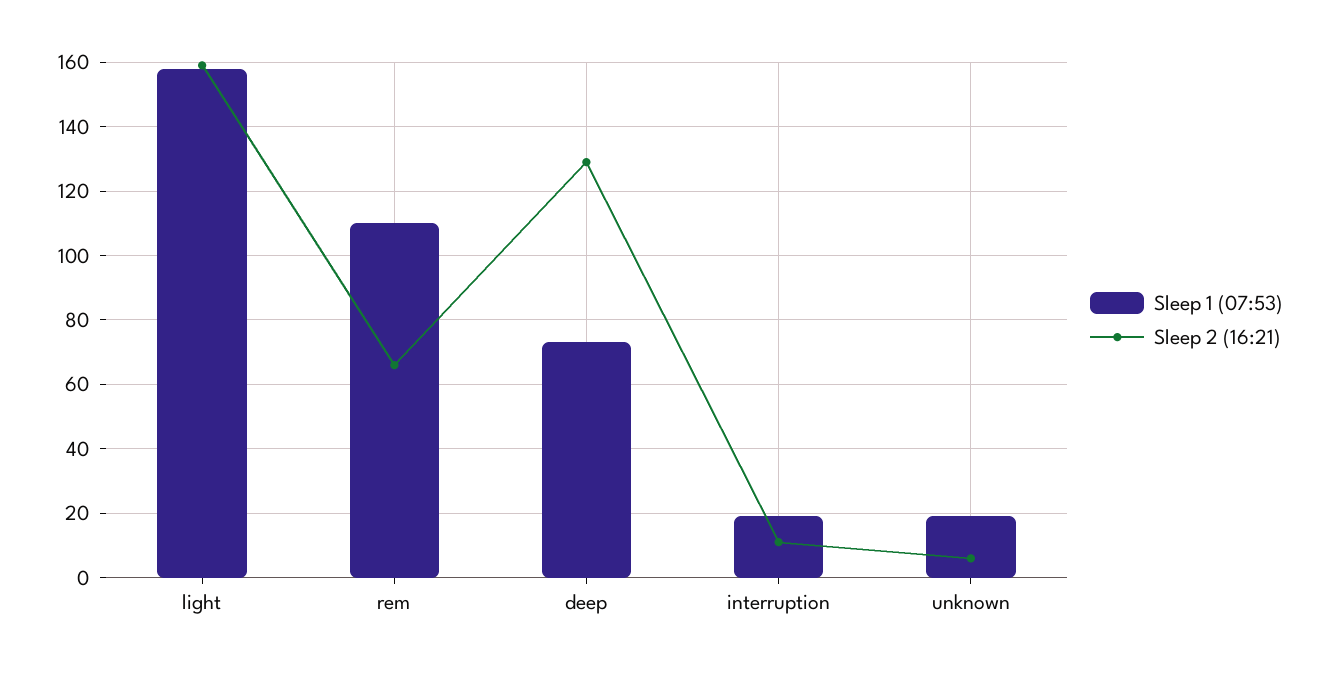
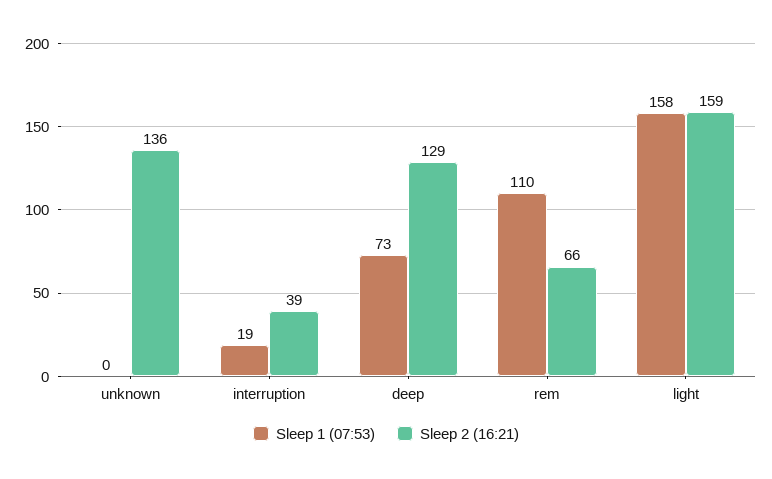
  {
    "Sleep 1 (07:53)": {
      "light": 158,
      "rem": 110,
      "deep": 73,
      "interruption": 19,
-     "unknown": 20
+     "unknown": 0
    },
    "Sleep 2 (16:21)": {
      "light": 159,
      "rem": 66,
      "deep": 129,
-     "interruption": 10,
+     "interruption": 39,
-     "unknown": 5
+     "unknown": 136
    }
  }

